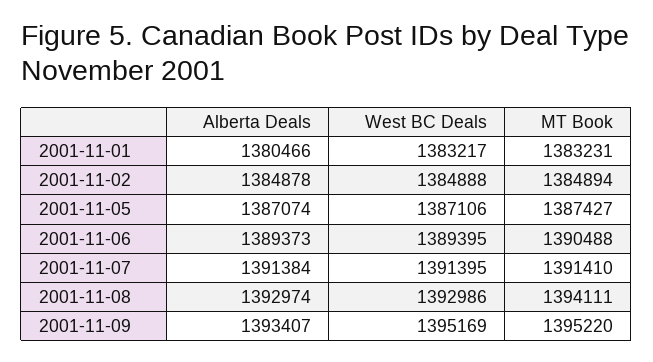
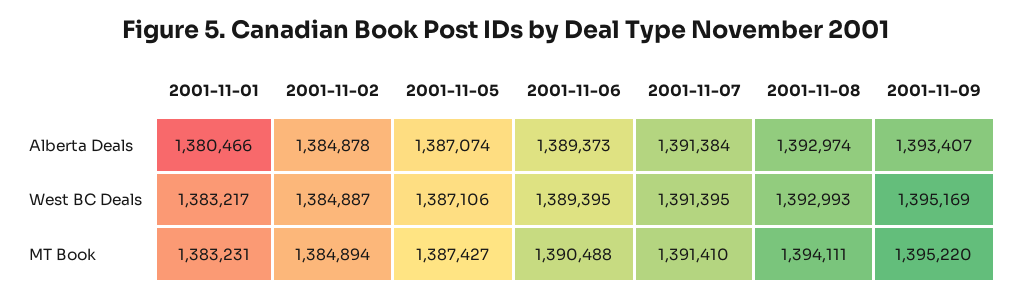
  {
    "Alberta Deals": {
      "2001-11-01": 1380466,
      "2001-11-02": 1384878,
      "2001-11-05": 1387074,
      "2001-11-06": 1389373,
      "2001-11-07": 1391384,
      "2001-11-08": 1392974,
      "2001-11-09": 1393407
    },
    "West BC Deals": {
      "2001-11-01": 1383217,
-     "2001-11-02": 1384888,
+     "2001-11-02": 1384887,
      "2001-11-05": 1387106,
      "2001-11-06": 1389395,
      "2001-11-07": 1391395,
-     "2001-11-08": 1392986,
+     "2001-11-08": 1392993,
      "2001-11-09": 1395169
    },
    "MT Book": {
      "2001-11-01": 1383231,
      "2001-11-02": 1384894,
      "2001-11-05": 1387427,
      "2001-11-06": 1390488,
      "2001-11-07": 1391410,
      "2001-11-08": 1394111,
      "2001-11-09": 1395220
    }
  }

